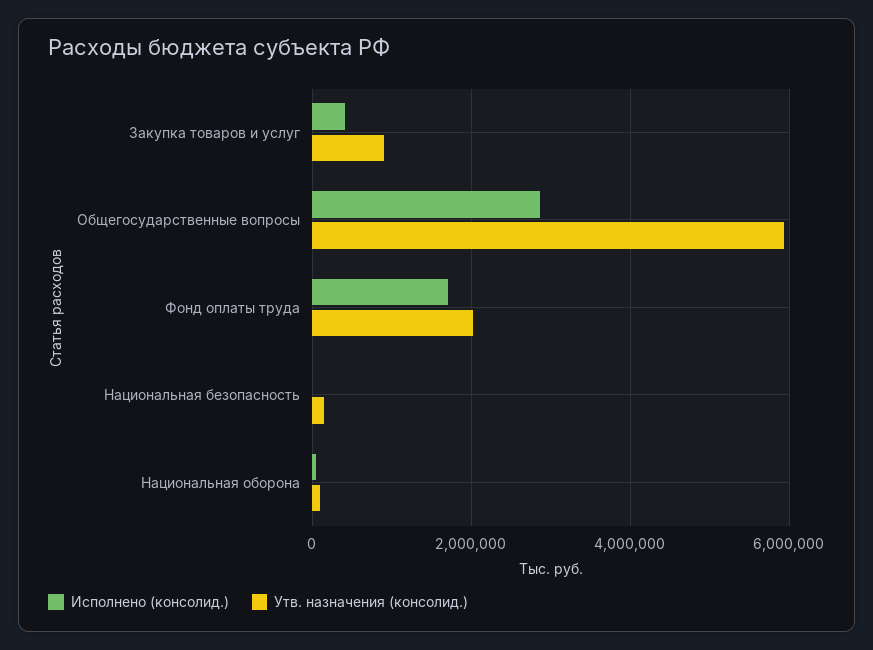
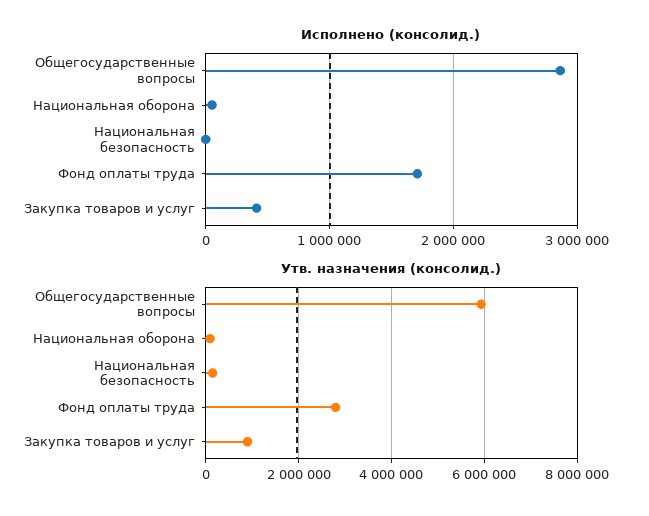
  {
    "Исполнено (консолид.)": {
      "Закупка товаров и услуг": 400000,
      "Общегосударственные вопросы": 2900000,
      "Фонд оплаты труда": 1700000,
      "Национальная безопасность": 0,
      "Национальная оборона": 100000
    },
    "Утв. назначения (консолид.)": {
      "Закупка товаров и услуг": 1000000,
      "Общегосударственные вопросы": 6000000,
-     "Фонд оплаты труда": 2000000,
+     "Фонд оплаты труда": 2800000,
      "Национальная безопасность": 200000,
      "Национальная оборона": 0
    }
  }

